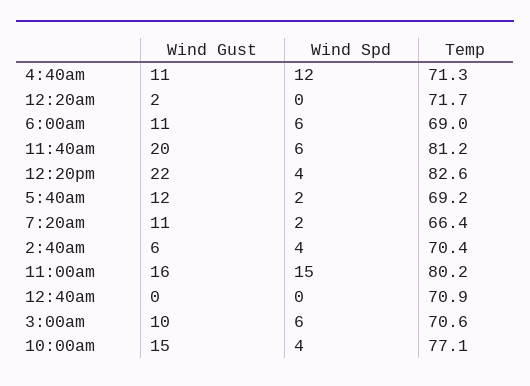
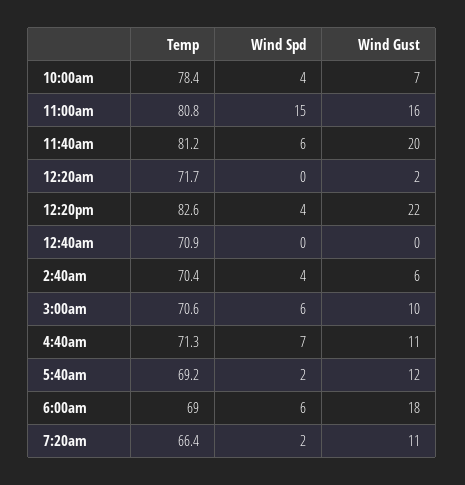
  {
    "Wind Gust": {
      "4:40am": 11,
      "12:20am": 2,
-     "6:00am": 11,
+     "6:00am": 18,
      "11:40am": 20,
      "12:20pm": 22,
      "5:40am": 12,
      "7:20am": 11,
      "2:40am": 6,
      "11:00am": 16,
      "12:40am": 0,
      "3:00am": 10,
-     "10:00am": 15
+     "10:00am": 7
    },
    "Wind Spd": {
-     "4:40am": 12,
+     "4:40am": 7,
      "12:20am": 0,
      "6:00am": 6,
      "11:40am": 6,
      "12:20pm": 4,
      "5:40am": 2,
      "7:20am": 2,
      "2:40am": 4,
      "11:00am": 15,
      "12:40am": 0,
      "3:00am": 6,
      "10:00am": 4
    },
    "Temp": {
      "4:40am": 71.3,
      "12:20am": 71.7,
      "6:00am": 69,
      "11:40am": 81.2,
      "12:20pm": 82.6,
      "5:40am": 69.2,
      "7:20am": 66.4,
      "2:40am": 70.4,
-     "11:00am": 80.2,
+     "11:00am": 80.8,
      "12:40am": 70.9,
      "3:00am": 70.6,
-     "10:00am": 77.1
+     "10:00am": 78.4
    }
  }

